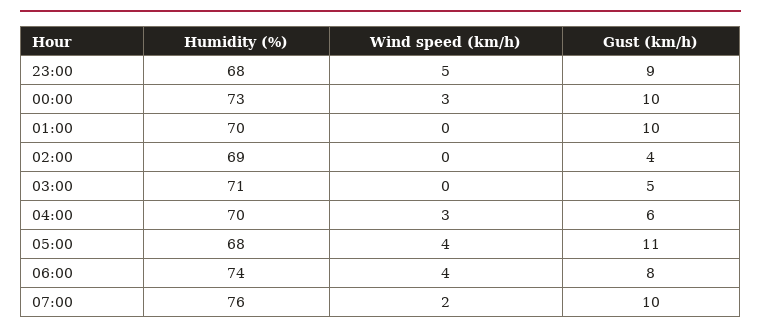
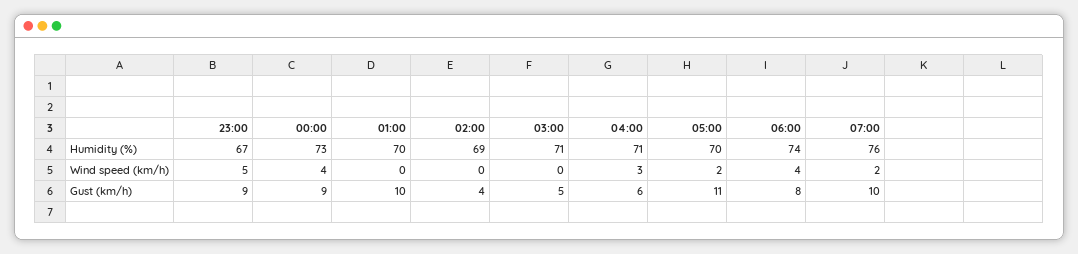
  {
    "Humidity (%)": {
-     "23:00": 68,
+     "23:00": 67,
      "00:00": 73,
      "01:00": 70,
      "02:00": 69,
      "03:00": 71,
-     "04:00": 70,
+     "04:00": 71,
-     "05:00": 68,
+     "05:00": 70,
      "06:00": 74,
      "07:00": 76
    },
    "Wind speed (km/h)": {
      "23:00": 5,
-     "00:00": 3,
+     "00:00": 4,
      "01:00": 0,
      "02:00": 0,
      "03:00": 0,
      "04:00": 3,
-     "05:00": 4,
+     "05:00": 2,
      "06:00": 4,
      "07:00": 2
    },
    "Gust (km/h)": {
      "23:00": 9,
-     "00:00": 10,
+     "00:00": 9,
      "01:00": 10,
      "02:00": 4,
      "03:00": 5,
      "04:00": 6,
      "05:00": 11,
      "06:00": 8,
      "07:00": 10
    }
  }

